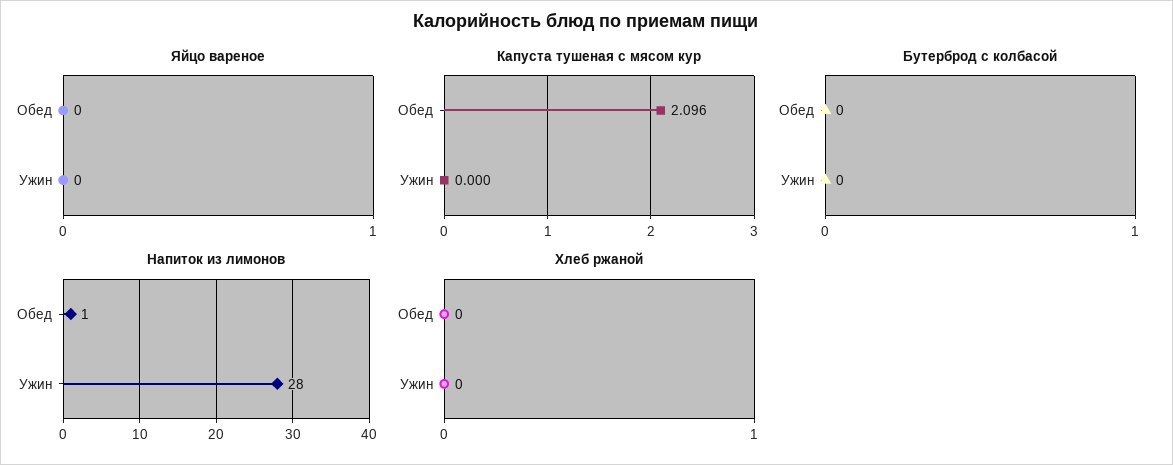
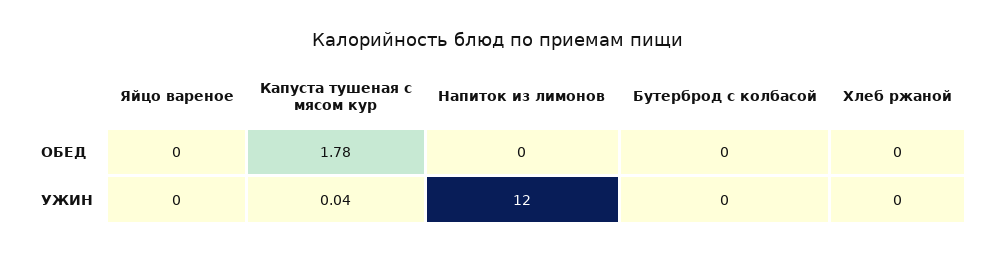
  {
    "Яйцо вареное": {
      "Обед": 0,
      "Ужин": 0
    },
    "Капуста тушеная с мясом кур": {
-     "Обед": 2.096,
+     "Обед": 1.78,
-     "Ужин": 0
+     "Ужин": 0.04
    },
    "Бутерброд с колбасой": {
      "Обед": 0,
      "Ужин": 0
    },
    "Напиток из лимонов": {
-     "Обед": 1,
+     "Обед": 0,
-     "Ужин": 28
+     "Ужин": 12
    },
    "Хлеб ржаной": {
      "Обед": 0,
      "Ужин": 0
    }
  }

